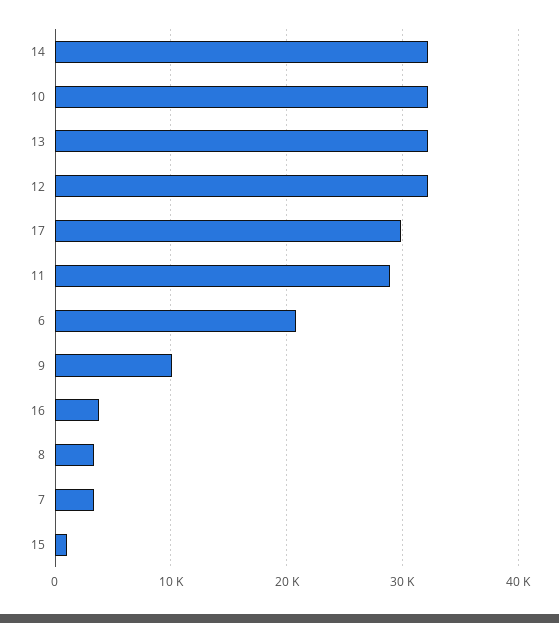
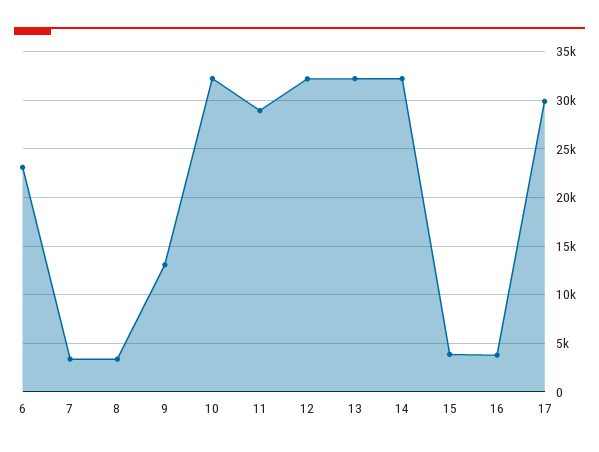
  {
    "14": 32000,
    "10": 32000,
    "13": 32000,
    "12": 32000,
    "17": 30000,
    "11": 29000,
-   "6": 21000,
+   "6": 23000,
-   "9": 10000,
+   "9": 13000,
    "16": 4000,
    "8": 3000,
    "7": 3000,
-   "15": 1000
+   "15": 4000
  }

